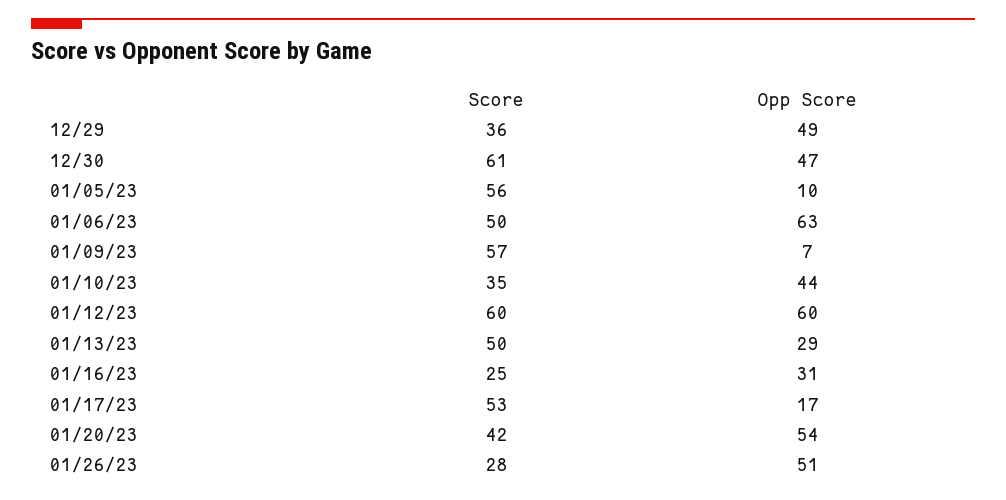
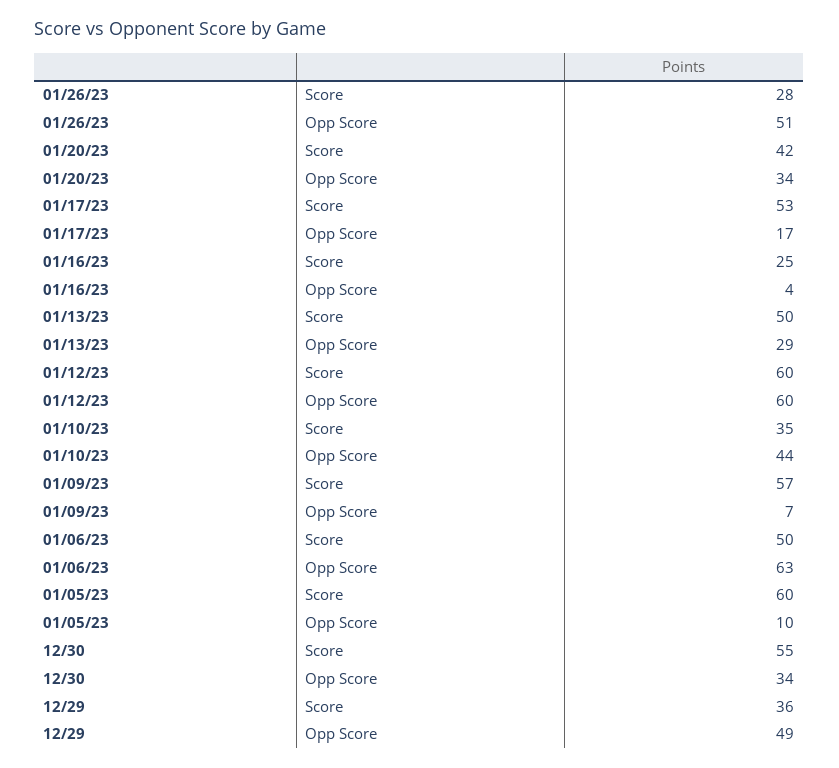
  {
    "Score": {
      "12/29": 36,
-     "12/30": 61,
+     "12/30": 55,
-     "01/05/23": 56,
+     "01/05/23": 60,
      "01/06/23": 50,
      "01/09/23": 57,
      "01/10/23": 35,
      "01/12/23": 60,
      "01/13/23": 50,
      "01/16/23": 25,
      "01/17/23": 53,
      "01/20/23": 42,
      "01/26/23": 28
    },
    "Opp Score": {
      "12/29": 49,
-     "12/30": 47,
+     "12/30": 34,
      "01/05/23": 10,
      "01/06/23": 63,
      "01/09/23": 7,
      "01/10/23": 44,
      "01/12/23": 60,
      "01/13/23": 29,
-     "01/16/23": 31,
+     "01/16/23": 4,
      "01/17/23": 17,
-     "01/20/23": 54,
+     "01/20/23": 34,
      "01/26/23": 51
    }
  }

